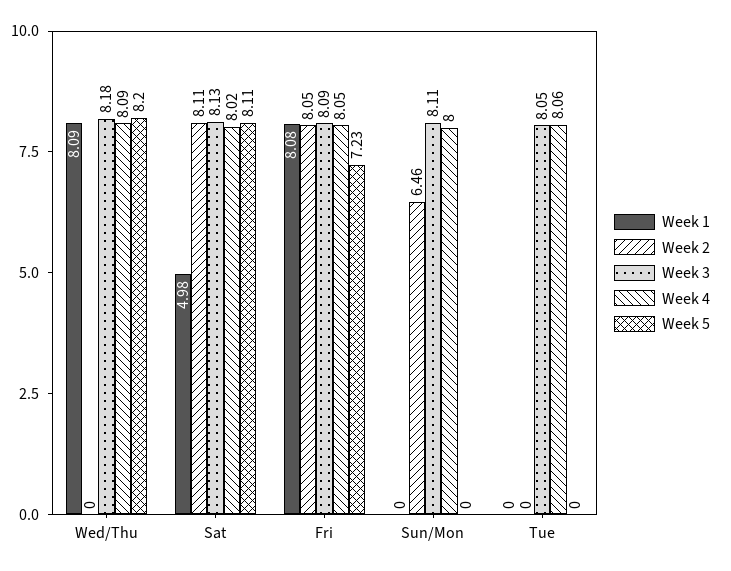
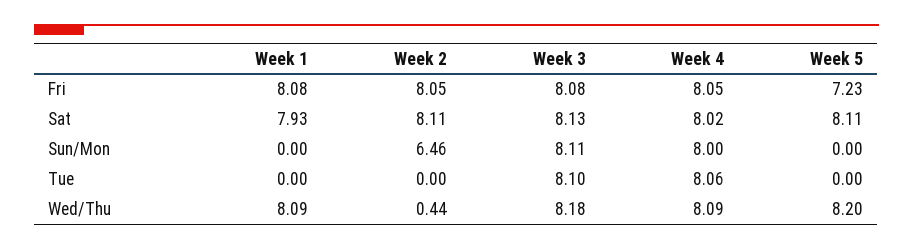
  {
    "Week 1": {
      "Wed/Thu": 8.09,
-     "Sat": 4.98,
+     "Sat": 7.93,
      "Fri": 8.08,
      "Sun/Mon": 0,
      "Tue": 0
    },
    "Week 2": {
-     "Wed/Thu": 0,
+     "Wed/Thu": 0.44,
      "Sat": 8.11,
      "Fri": 8.05,
      "Sun/Mon": 6.46,
      "Tue": 0
    },
    "Week 3": {
      "Wed/Thu": 8.18,
      "Sat": 8.13,
-     "Fri": 8.09,
+     "Fri": 8.08,
      "Sun/Mon": 8.11,
-     "Tue": 8.05
+     "Tue": 8.1
    },
    "Week 4": {
      "Wed/Thu": 8.09,
      "Sat": 8.02,
      "Fri": 8.05,
      "Sun/Mon": 8,
      "Tue": 8.06
    },
    "Week 5": {
      "Wed/Thu": 8.2,
      "Sat": 8.11,
      "Fri": 7.23,
      "Sun/Mon": 0,
      "Tue": 0
    }
  }

